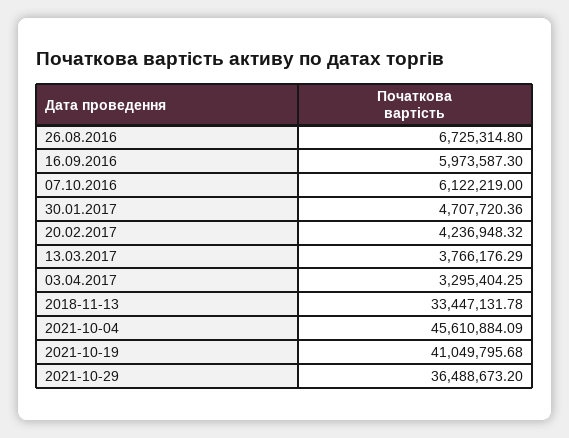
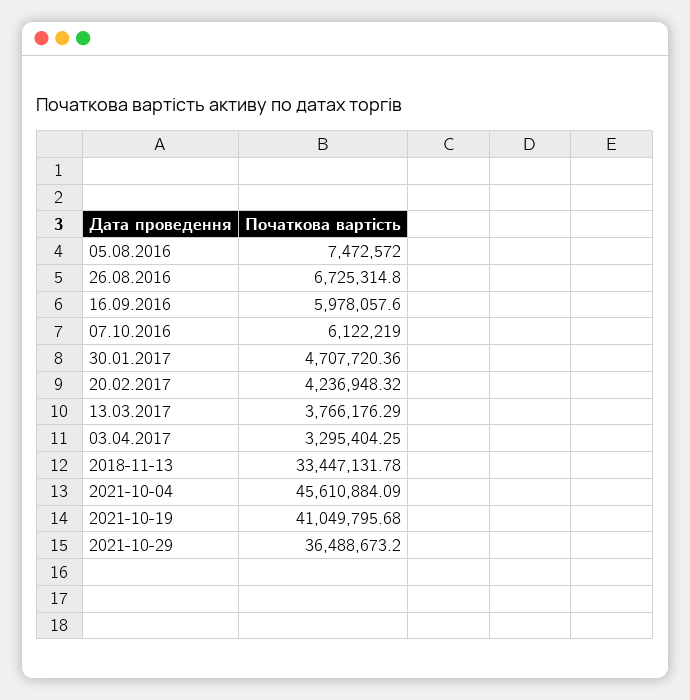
  {
    "26.08.2016": 6725314.8,
-   "16.09.2016": 5973587.3,
+   "16.09.2016": 5978057.6,
    "07.10.2016": 6122219,
    "30.01.2017": 4707720.36,
    "20.02.2017": 4236948.32,
    "13.03.2017": 3766176.29,
    "03.04.2017": 3295404.25,
    "2018-11-13": 33447131.78,
    "2021-10-04": 45610884.09,
    "2021-10-19": 41049795.68,
-   "2021-10-29": 36488673.2
+   "2021-10-29": 36488673.2,
+   "05.08.2016": 7472572
  }

